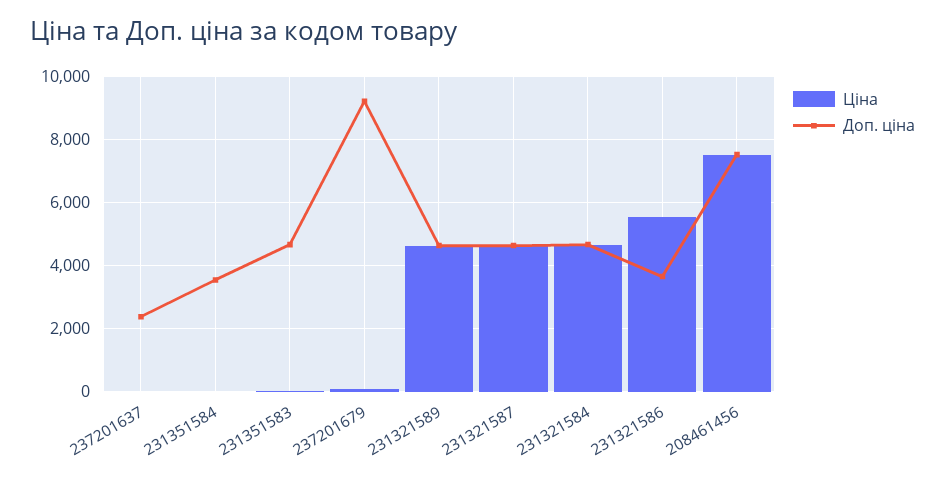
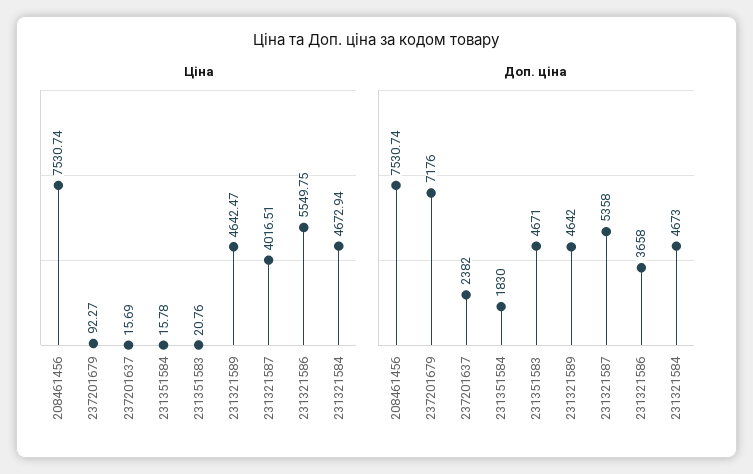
  {
    "Ціна": {
      "237201637": 15.69,
      "231351584": 15.78,
      "231351583": 20.76,
      "237201679": 92.27,
      "231321589": 4642.47,
-     "231321587": 4600,
+     "231321587": 4016.51,
      "231321584": 4672.94,
      "231321586": 5549.75,
      "208461456": 7530.74
    },
    "Доп. ціна": {
      "237201637": 2382,
-     "231351584": 3600,
+     "231351584": 1830,
      "231351583": 4671,
-     "237201679": 9200,
+     "237201679": 7176,
      "231321589": 4642,
-     "231321587": 4600,
+     "231321587": 5358,
      "231321584": 4673,
      "231321586": 3658,
      "208461456": 7530.74
    }
  }

